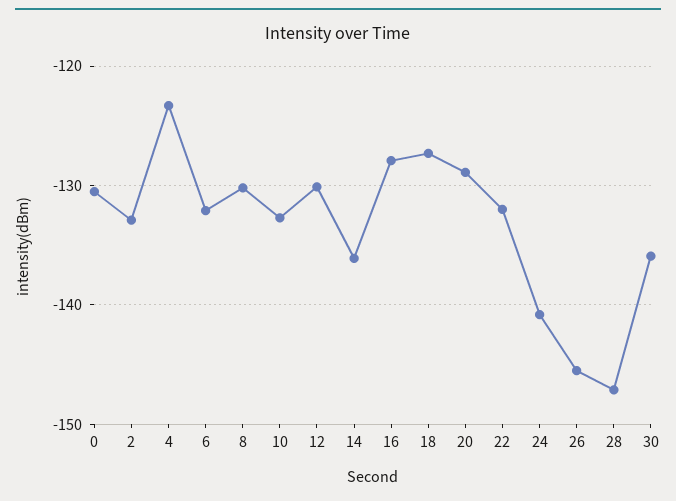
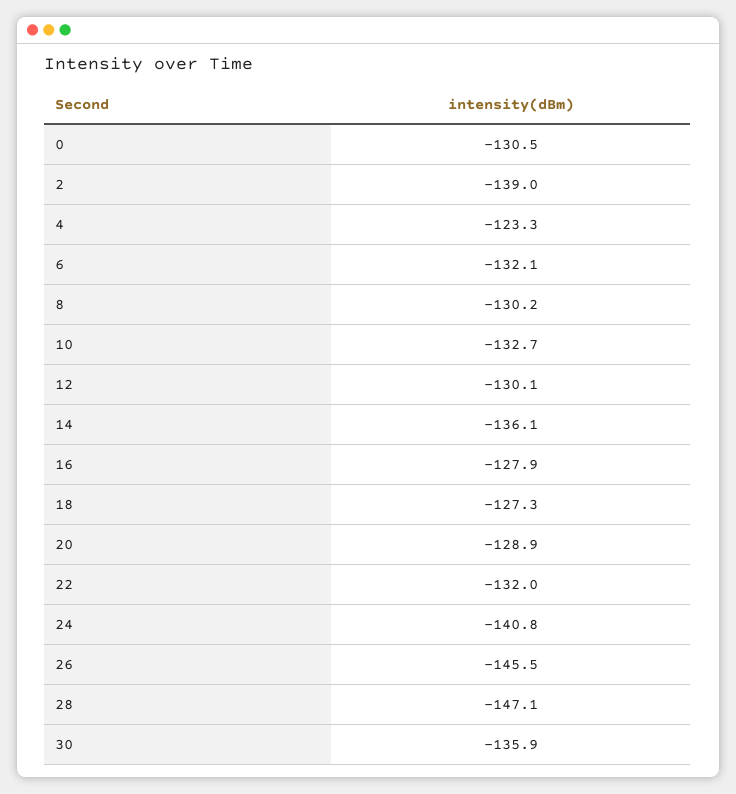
  {
    "0": -130.5,
-   "2": -133,
+   "2": -139,
    "4": -123.3,
    "6": -132.1,
    "8": -130.2,
    "10": -132.7,
    "12": -130.1,
    "14": -136.1,
    "16": -127.9,
    "18": -127.3,
    "20": -128.9,
    "22": -132,
    "24": -140.8,
    "26": -145.5,
    "28": -147.1,
    "30": -135.9
  }

